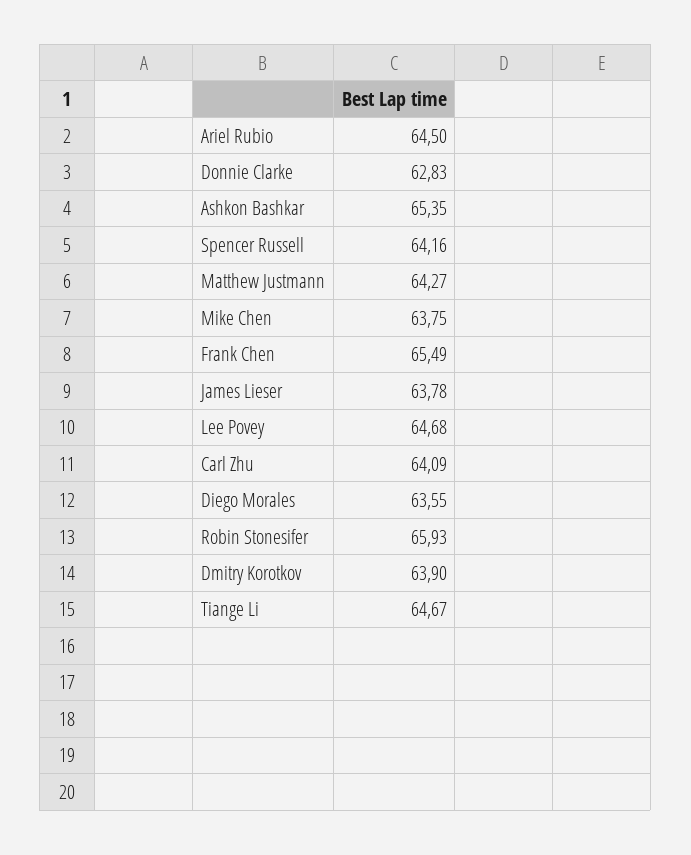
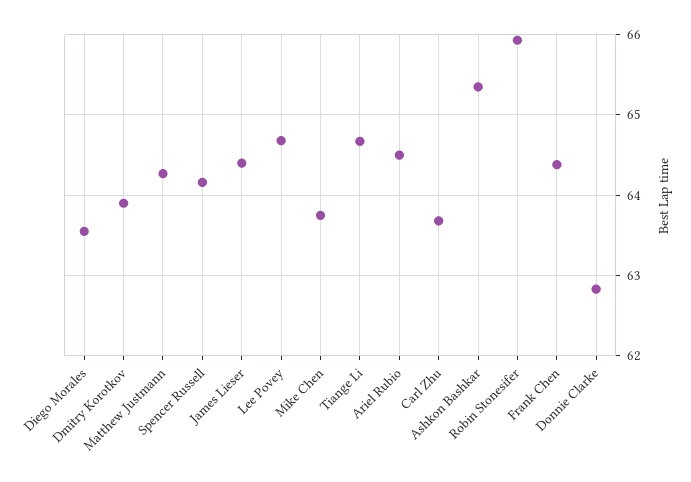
  {
    "Ariel Rubio": 64.5,
    "Donnie Clarke": 62.83,
    "Ashkon Bashkar": 65.35,
    "Spencer Russell": 64.16,
    "Matthew Justmann": 64.27,
    "Mike Chen": 63.75,
-   "Frank Chen": 65.49,
+   "Frank Chen": 64.4,
-   "James Lieser": 63.78,
+   "James Lieser": 64.4,
    "Lee Povey": 64.68,
-   "Carl Zhu": 64.09,
+   "Carl Zhu": 63.7,
    "Diego Morales": 63.55,
    "Robin Stonesifer": 65.93,
    "Dmitry Korotkov": 63.9,
    "Tiange Li": 64.67
  }

